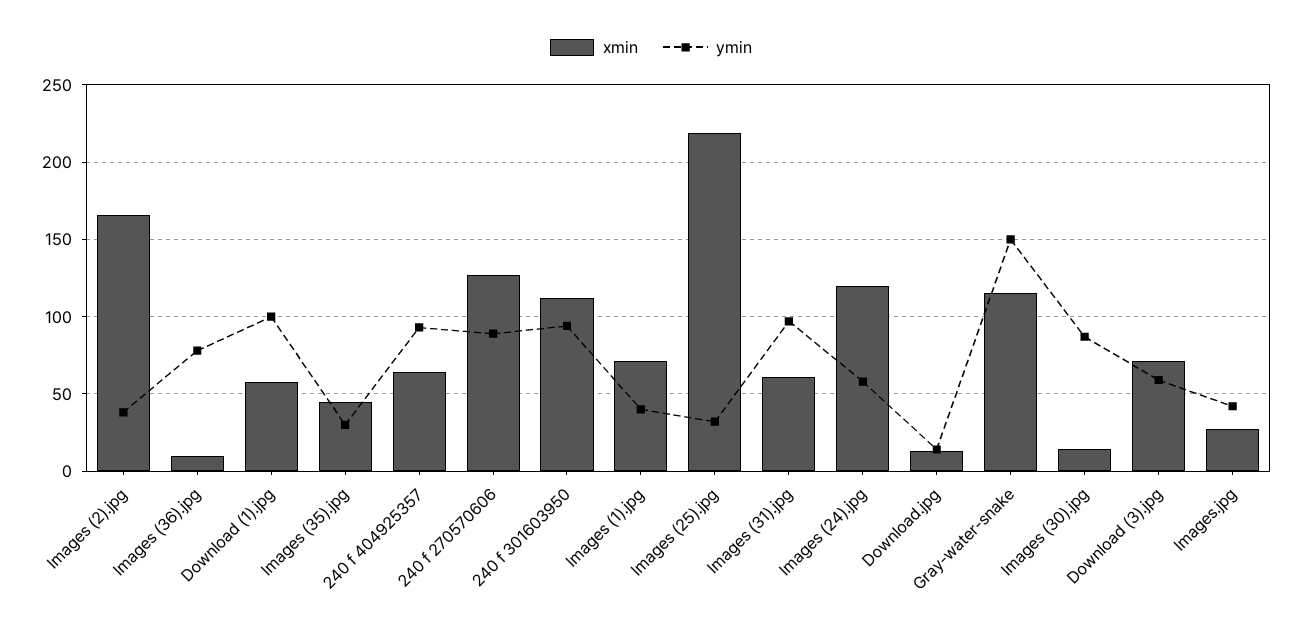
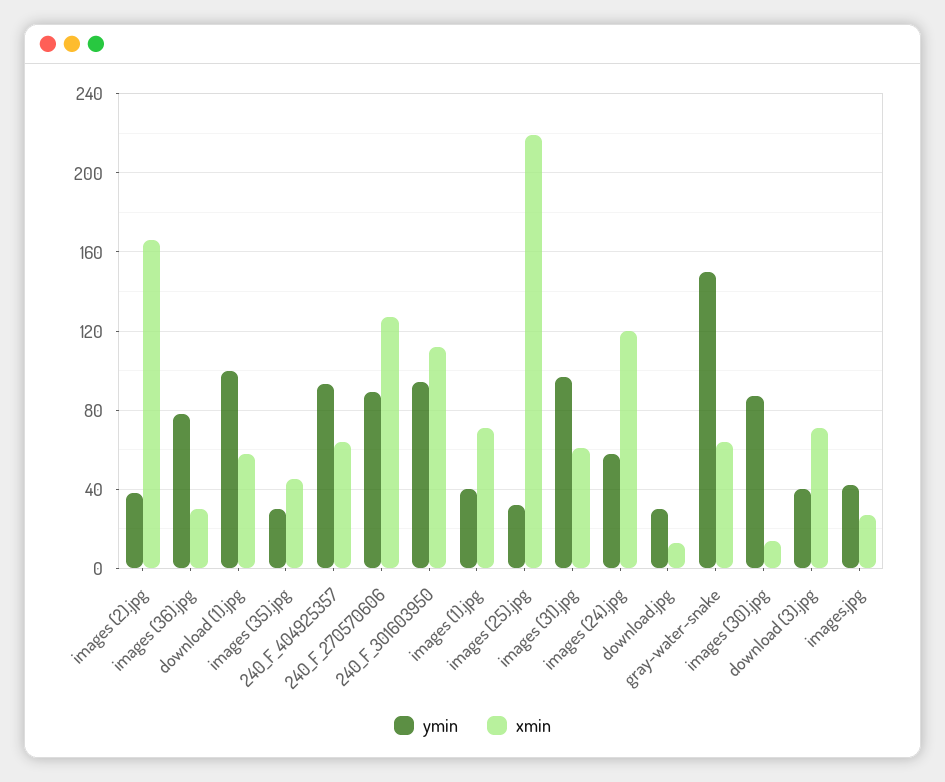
  {
    "xmin": {
      "Images (2).jpg": 165,
-     "Images (36).jpg": 10,
+     "Images (36).jpg": 30,
      "Download (1).jpg": 60,
      "Images (35).jpg": 45,
      "240 f 404925357": 65,
      "240 f 270570606": 125,
      "240 f 301603950": 110,
      "Images (1).jpg": 70,
      "Images (25).jpg": 220,
      "Images (31).jpg": 60,
      "Images (24).jpg": 120,
      "Download.jpg": 15,
-     "Gray-water-snake": 115,
+     "Gray-water-snake": 65,
      "Images (30).jpg": 15,
      "Download (3).jpg": 70,
      "Images.jpg": 25
    },
    "ymin": {
      "Images (2).jpg": 40,
      "Images (36).jpg": 80,
      "Download (1).jpg": 100,
      "Images (35).jpg": 30,
      "240 f 404925357": 95,
      "240 f 270570606": 90,
      "240 f 301603950": 95,
      "Images (1).jpg": 40,
      "Images (25).jpg": 30,
      "Images (31).jpg": 95,
      "Images (24).jpg": 60,
-     "Download.jpg": 15,
+     "Download.jpg": 30,
      "Gray-water-snake": 150,
      "Images (30).jpg": 85,
-     "Download (3).jpg": 60,
+     "Download (3).jpg": 40,
      "Images.jpg": 40
    }
  }

